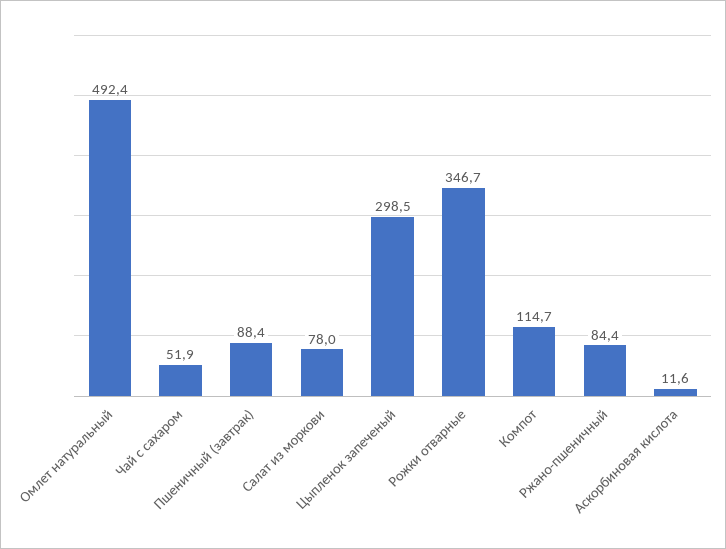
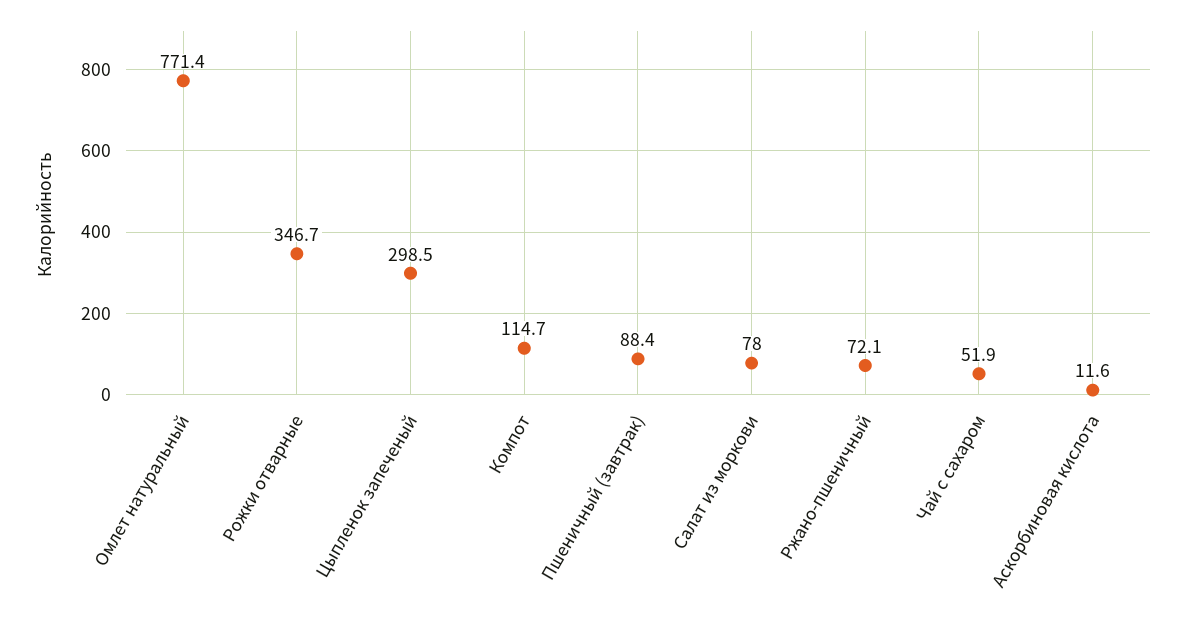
  {
-   "Омлет натуральный": 492.4,
+   "Омлет натуральный": 771.4,
    "Чай с сахаром": 51.9,
    "Пшеничный (завтрак)": 88.4,
    "Салат из моркови": 78,
    "Цыпленок запеченый": 298.5,
    "Рожки отварные": 346.7,
    "Компот": 114.7,
-   "Ржано-пшеничный": 84.4,
+   "Ржано-пшеничный": 72.1,
    "Аскорбиновая кислота": 11.6
  }

